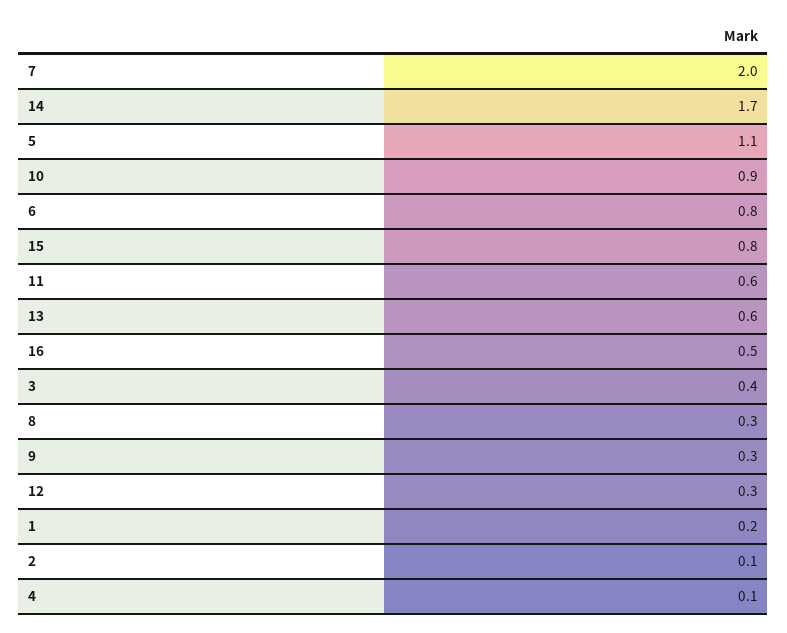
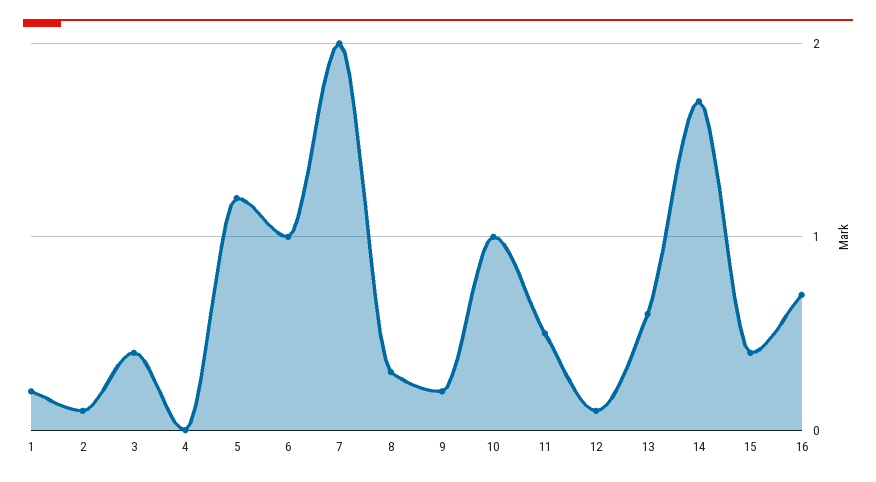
  {
    "7": 2,
    "14": 1.7,
-   "5": 1.1,
+   "5": 1.2,
-   "10": 0.9,
+   "10": 1,
-   "6": 0.8,
+   "6": 1,
-   "15": 0.8,
+   "15": 0.4,
-   "11": 0.6,
+   "11": 0.5,
    "13": 0.6,
-   "16": 0.5,
+   "16": 0.7,
    "3": 0.4,
    "8": 0.3,
-   "9": 0.3,
+   "9": 0.2,
-   "12": 0.3,
+   "12": 0.1,
    "1": 0.2,
    "2": 0.1,
-   "4": 0.1
+   "4": 0
  }

